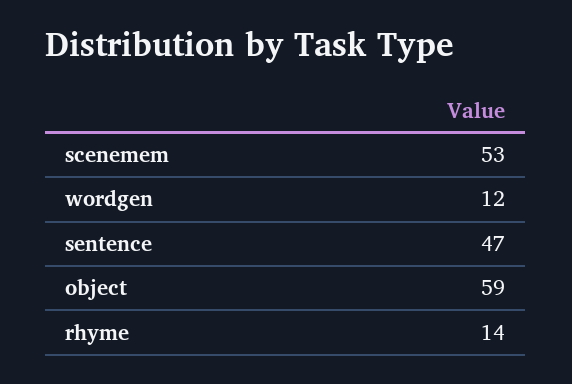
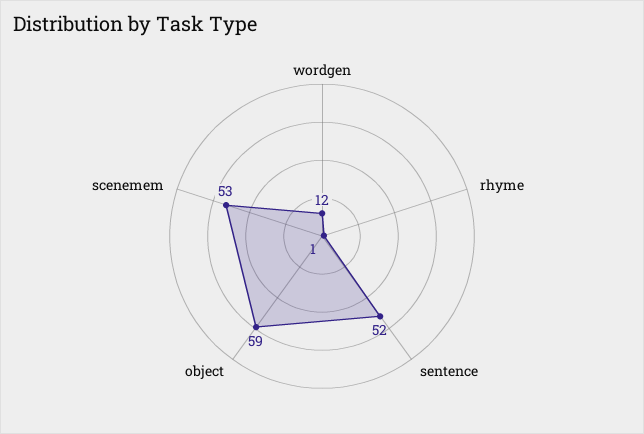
  {
    "scenemem": 53,
    "wordgen": 12,
-   "sentence": 47,
+   "sentence": 52,
    "object": 59,
-   "rhyme": 14
+   "rhyme": 1
  }

